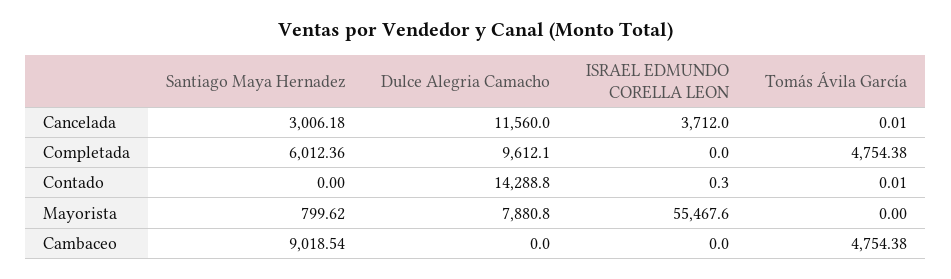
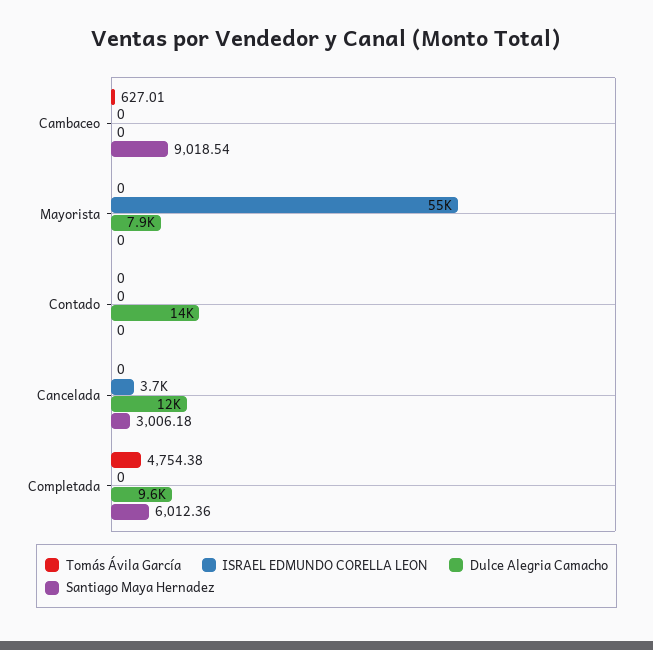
  {
    "Santiago Maya Hernadez": {
      "Cancelada": 3006.18,
      "Completada": 6012.36,
      "Contado": 0,
-     "Mayorista": 799.62,
+     "Mayorista": 0,
      "Cambaceo": 9018.54
    },
    "Dulce Alegria Camacho": {
      "Cancelada": 11560,
      "Completada": 9612.1,
      "Contado": 14288.8,
      "Mayorista": 7880.8,
      "Cambaceo": 0
    },
    "ISRAEL EDMUNDO CORELLA LEON": {
      "Cancelada": 3712,
      "Completada": 0,
-     "Contado": 0.3,
+     "Contado": 0,
      "Mayorista": 55467.6,
      "Cambaceo": 0
    },
    "Tomás Ávila García": {
-     "Cancelada": 0.01,
+     "Cancelada": 0,
      "Completada": 4754.38,
-     "Contado": 0.01,
+     "Contado": 0,
      "Mayorista": 0,
-     "Cambaceo": 4754.38
+     "Cambaceo": 627.01
    }
  }

